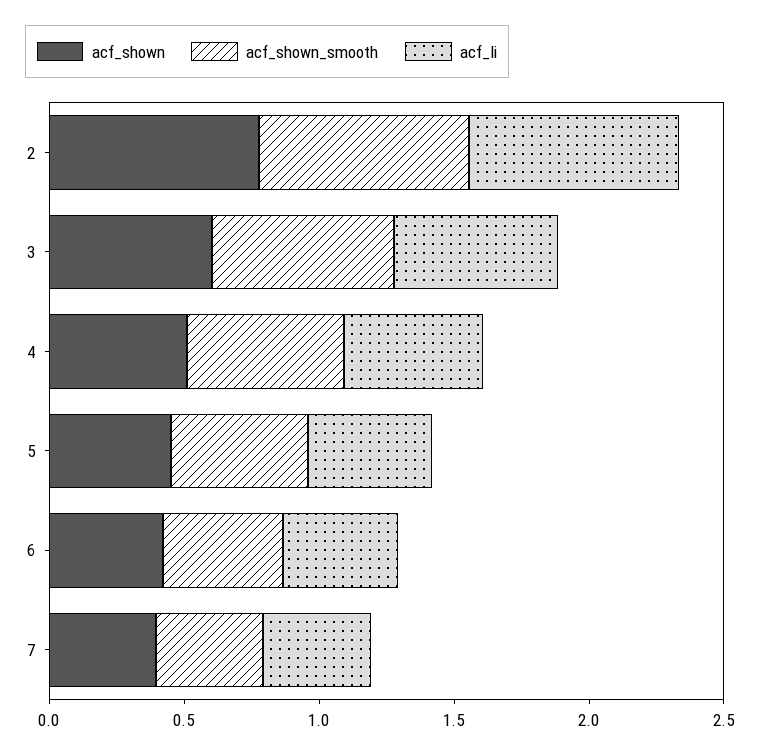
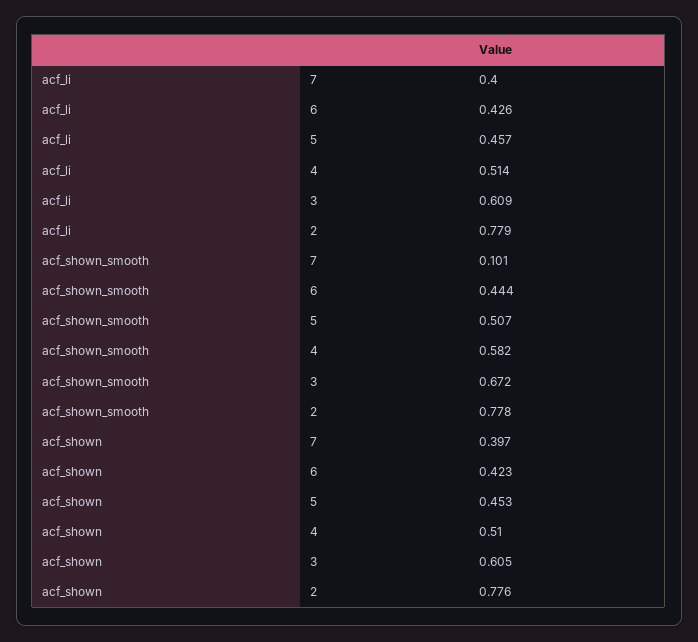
  {
    "acf_shown": {
      "2": 0.776,
      "3": 0.605,
      "4": 0.51,
      "5": 0.453,
      "6": 0.423,
      "7": 0.397
    },
    "acf_shown_smooth": {
      "2": 0.778,
      "3": 0.672,
      "4": 0.582,
      "5": 0.507,
      "6": 0.444,
-     "7": 0.4
+     "7": 0.101
    },
    "acf_li": {
      "2": 0.779,
      "3": 0.609,
      "4": 0.514,
      "5": 0.457,
      "6": 0.426,
      "7": 0.4
    }
  }

